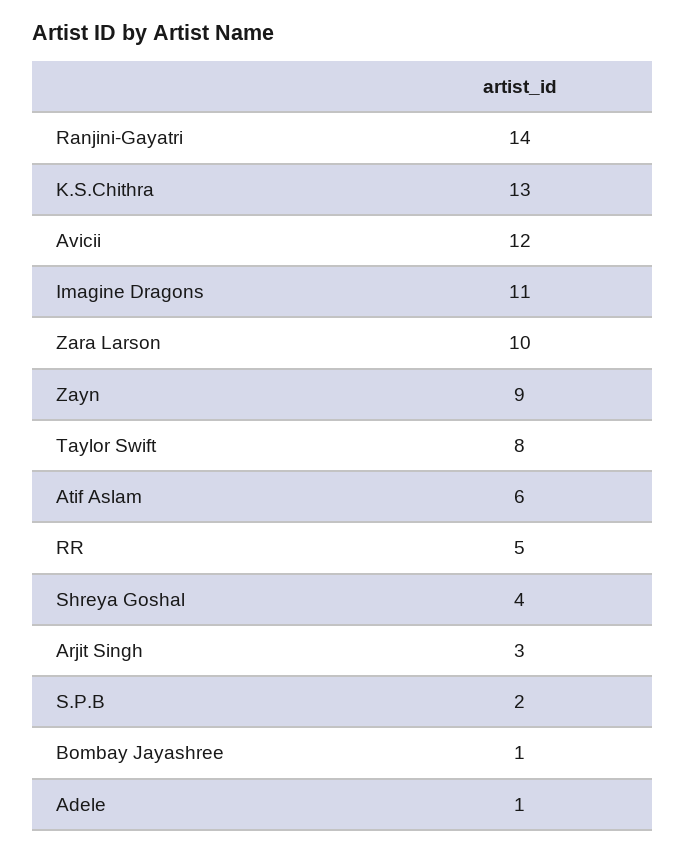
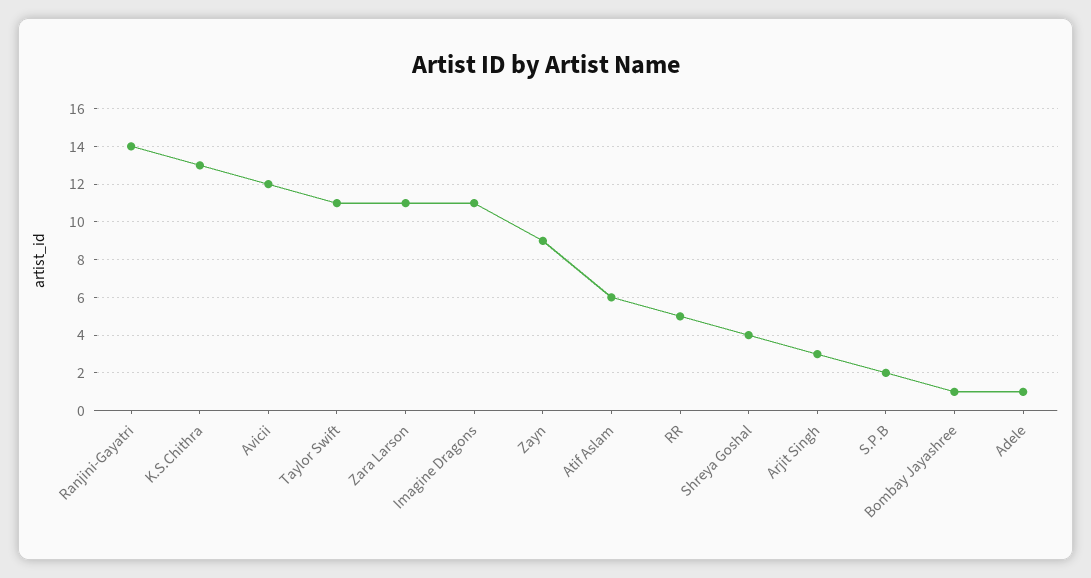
  {
    "Ranjini-Gayatri": 14,
    "K.S.Chithra": 13,
    "Avicii": 12,
    "Imagine Dragons": 11,
-   "Zara Larson": 10,
+   "Zara Larson": 11,
    "Zayn": 9,
-   "Taylor Swift": 8,
+   "Taylor Swift": 11,
    "Atif Aslam": 6,
    "RR": 5,
    "Shreya Goshal": 4,
    "Arjit Singh": 3,
    "S.P.B": 2,
    "Bombay Jayashree": 1,
    "Adele": 1
  }

